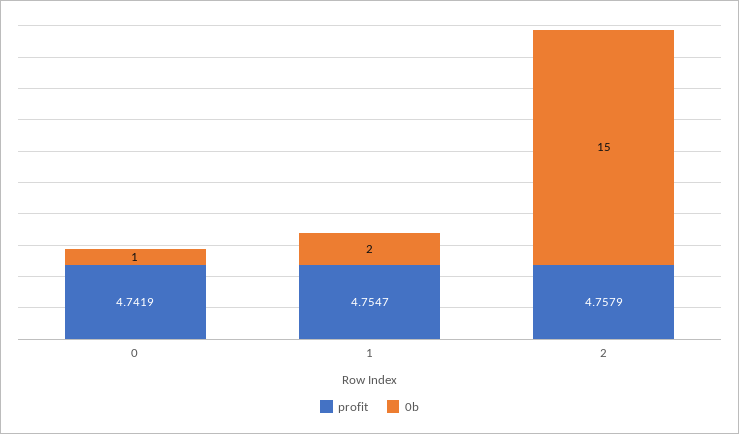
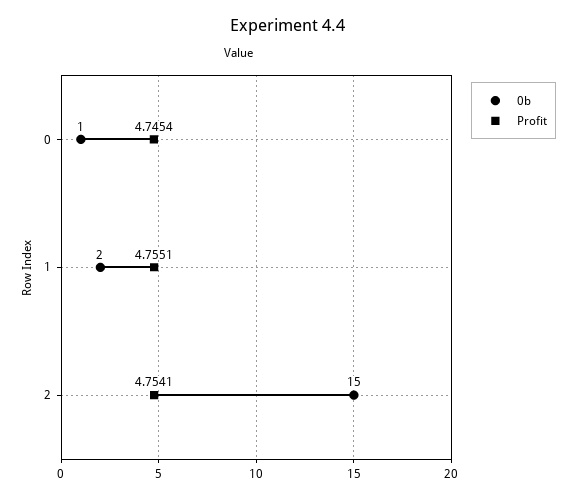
  {
    "profit": {
-     "0": 4.7419,
+     "0": 4.7454,
-     "1": 4.7547,
+     "1": 4.7551,
-     "2": 4.7579
+     "2": 4.7541
    },
    "0b": {
      "0": 1,
      "1": 2,
      "2": 15
    }
  }

